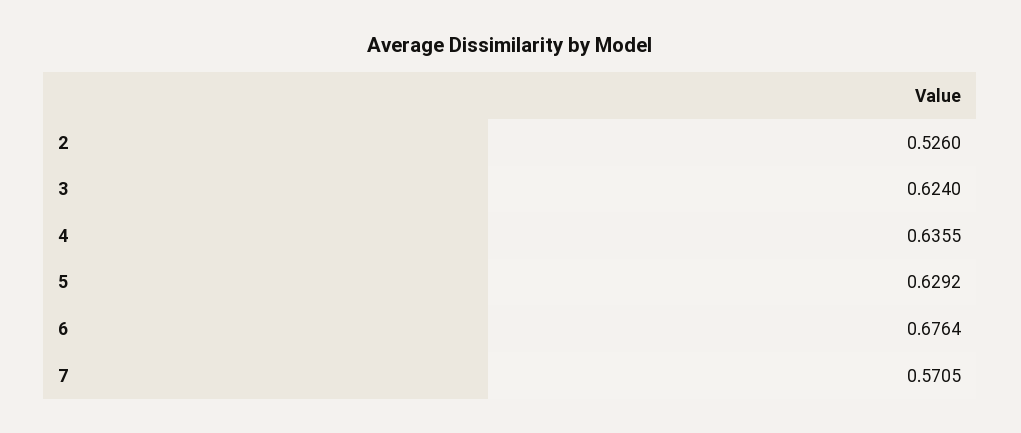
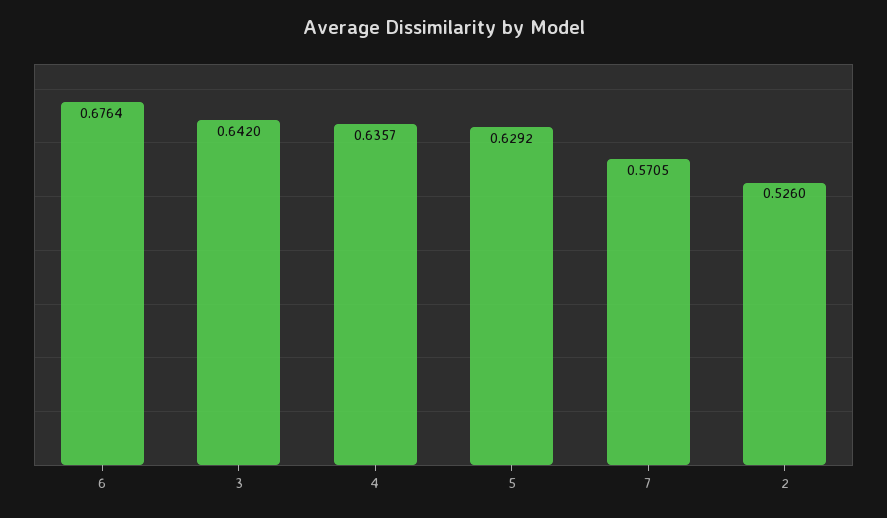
  {
    "2": 0.526,
-   "3": 0.624,
+   "3": 0.642,
-   "4": 0.6355,
+   "4": 0.6357,
    "5": 0.6292,
    "6": 0.6764,
    "7": 0.5705
  }

